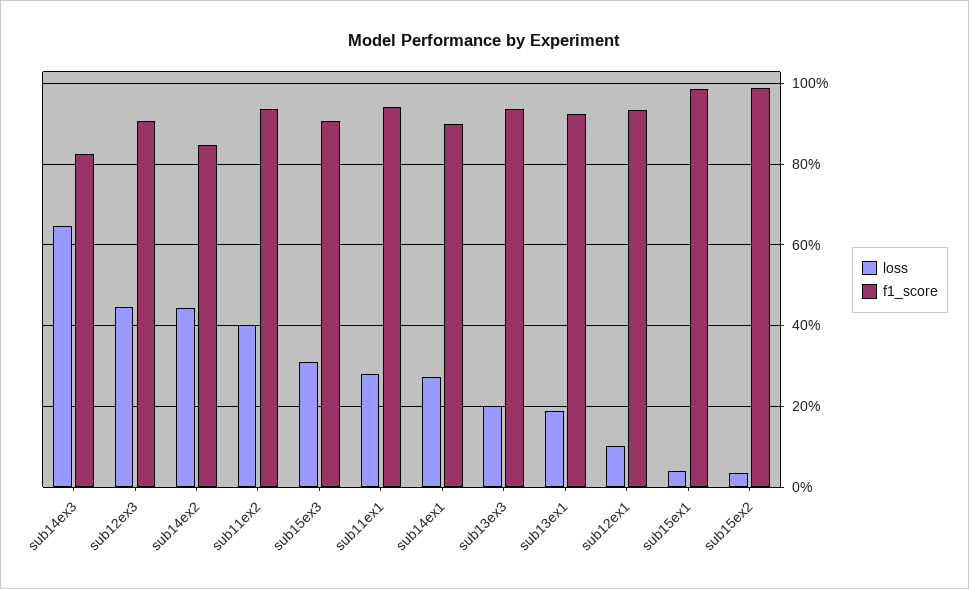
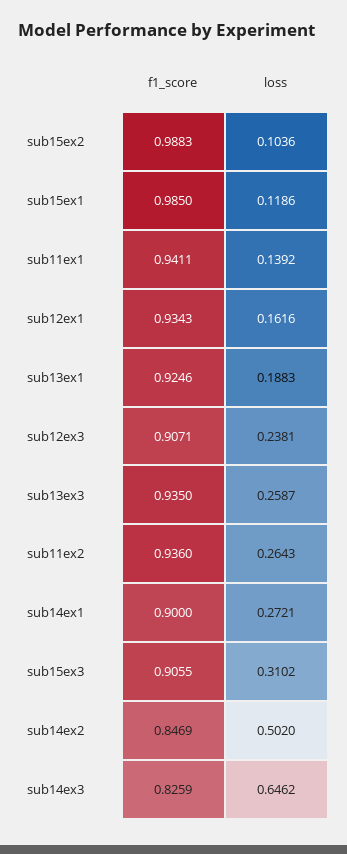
  {
    "loss": {
      "sub14ex3": 0.6462,
-     "sub12ex3": 0.44,
+     "sub12ex3": 0.2381,
-     "sub14ex2": 0.44,
+     "sub14ex2": 0.502,
-     "sub11ex2": 0.4,
+     "sub11ex2": 0.2643,
      "sub15ex3": 0.3102,
-     "sub11ex1": 0.28,
+     "sub11ex1": 0.1392,
      "sub14ex1": 0.2721,
-     "sub13ex3": 0.2,
+     "sub13ex3": 0.2587,
      "sub13ex1": 0.1883,
-     "sub12ex1": 0.1,
+     "sub12ex1": 0.1616,
-     "sub15ex1": 0.04,
+     "sub15ex1": 0.1186,
-     "sub15ex2": 0.04
+     "sub15ex2": 0.1036
    },
    "f1_score": {
      "sub14ex3": 0.8259,
      "sub12ex3": 0.9071,
      "sub14ex2": 0.8469,
      "sub11ex2": 0.936,
      "sub15ex3": 0.9055,
      "sub11ex1": 0.9411,
      "sub14ex1": 0.9,
      "sub13ex3": 0.935,
      "sub13ex1": 0.9246,
      "sub12ex1": 0.9343,
      "sub15ex1": 0.985,
      "sub15ex2": 0.9883
    }
  }

